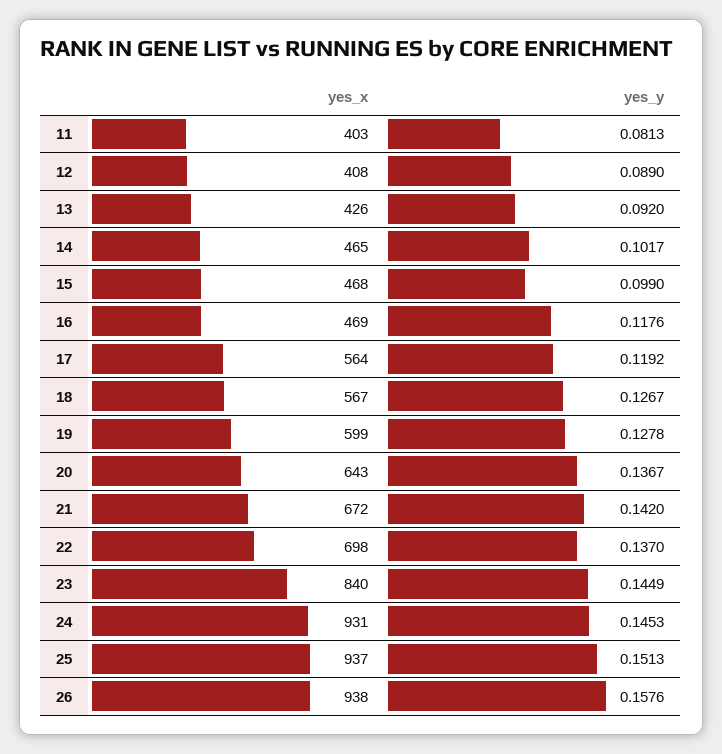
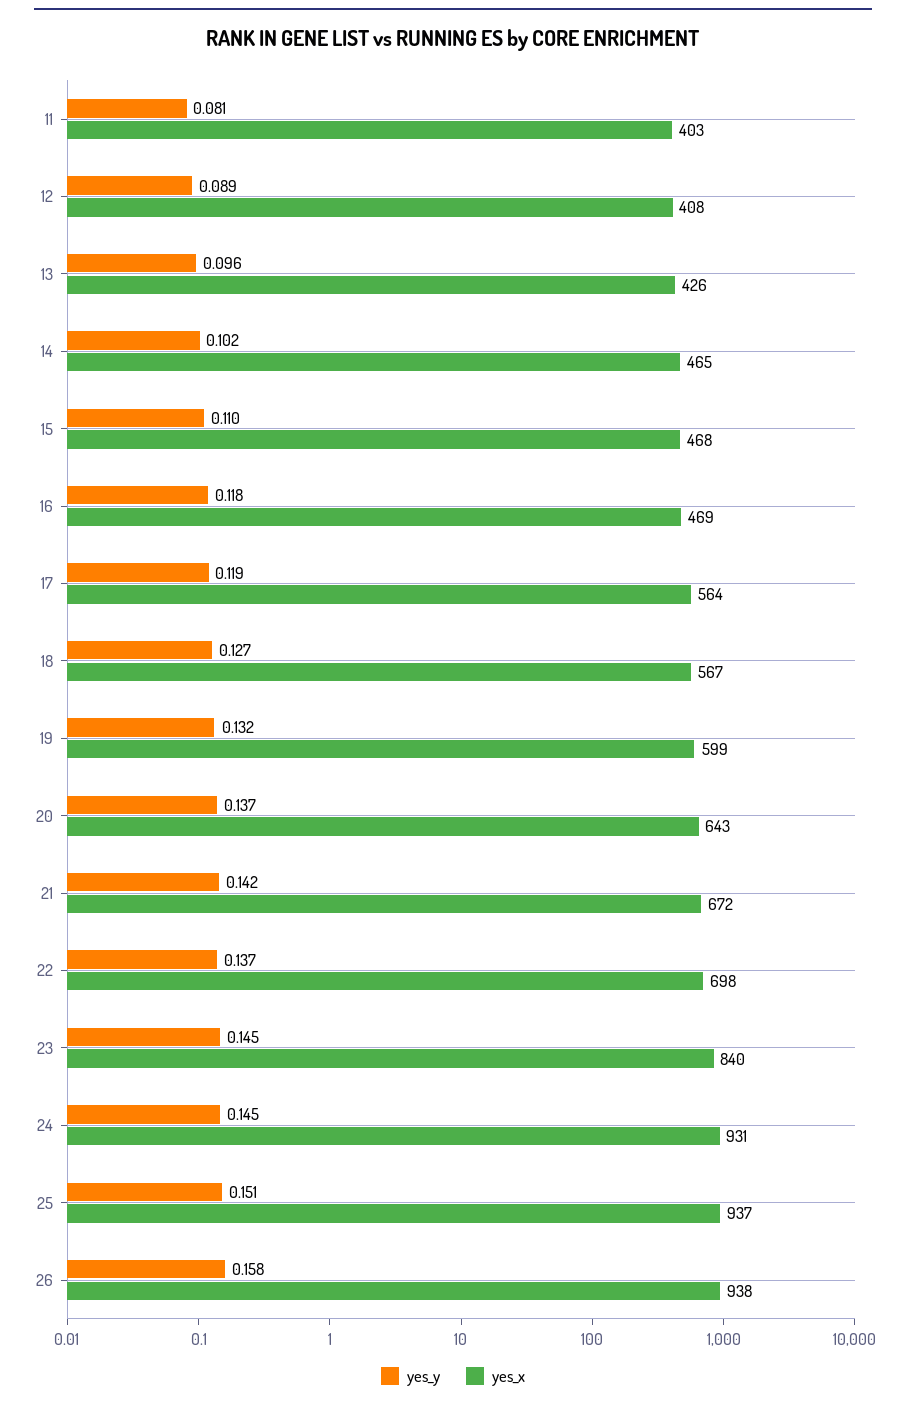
  {
    "yes_x": {
      "11": 403,
      "12": 408,
      "13": 426,
      "14": 465,
      "15": 468,
      "16": 469,
      "17": 564,
      "18": 567,
      "19": 599,
      "20": 643,
      "21": 672,
      "22": 698,
      "23": 840,
      "24": 931,
      "25": 937,
      "26": 938
    },
    "yes_y": {
      "11": 0.0813,
      "12": 0.089,
-     "13": 0.092,
+     "13": 0.096,
      "14": 0.1017,
-     "15": 0.099,
+     "15": 0.11,
      "16": 0.1176,
      "17": 0.1192,
      "18": 0.1267,
-     "19": 0.1278,
+     "19": 0.132,
      "20": 0.1367,
      "21": 0.142,
      "22": 0.137,
      "23": 0.1449,
      "24": 0.1453,
      "25": 0.1513,
      "26": 0.1576
    }
  }

